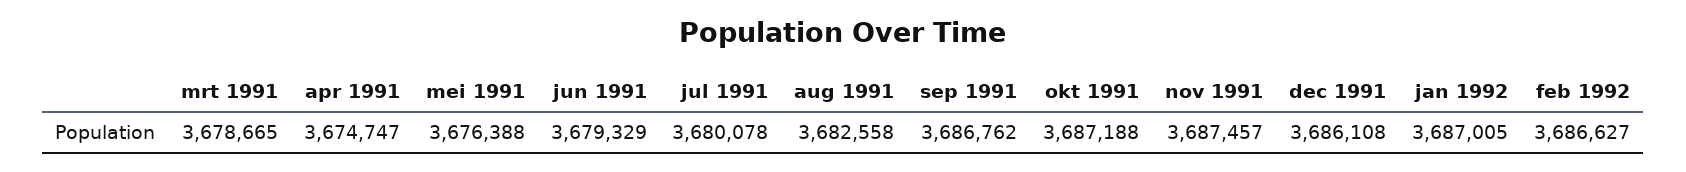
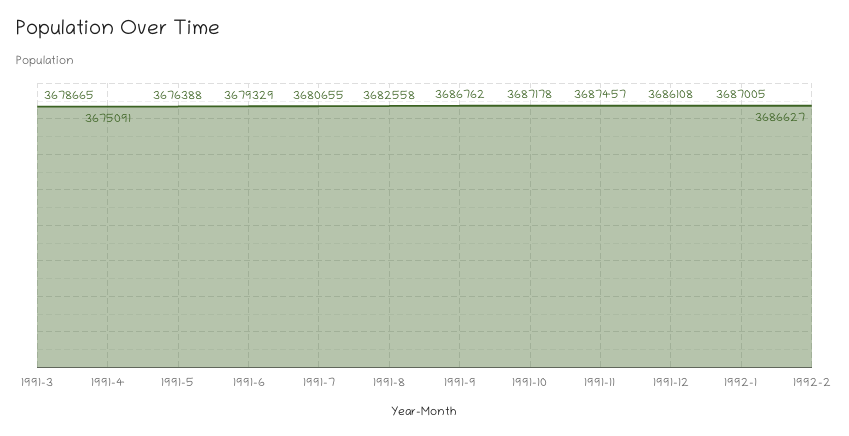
  {
    "mrt 1991": 3678665,
-   "apr 1991": 3674747,
+   "apr 1991": 3675091,
    "mei 1991": 3676388,
    "jun 1991": 3679329,
-   "jul 1991": 3680078,
+   "jul 1991": 3680655,
    "aug 1991": 3682558,
    "sep 1991": 3686762,
-   "okt 1991": 3687188,
+   "okt 1991": 3687178,
    "nov 1991": 3687457,
    "dec 1991": 3686108,
    "jan 1992": 3687005,
    "feb 1992": 3686627
  }

